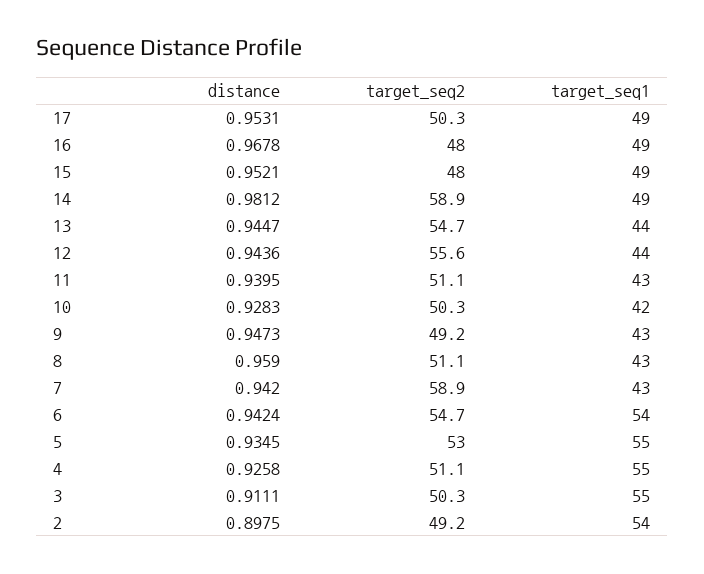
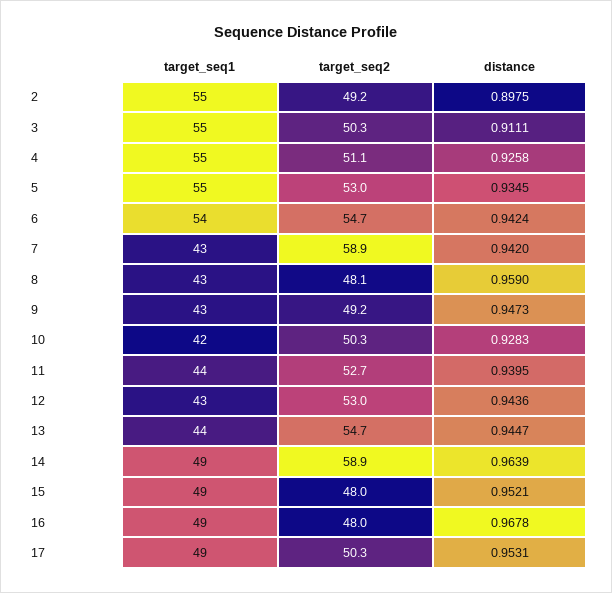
  {
    "distance": {
      "17": 0.9531,
      "16": 0.9678,
      "15": 0.9521,
-     "14": 0.9812,
+     "14": 0.9639,
      "13": 0.9447,
      "12": 0.9436,
      "11": 0.9395,
      "10": 0.9283,
      "9": 0.9473,
      "8": 0.959,
      "7": 0.942,
      "6": 0.9424,
      "5": 0.9345,
      "4": 0.9258,
      "3": 0.9111,
      "2": 0.8975
    },
    "target_seq2": {
      "17": 50.3,
      "16": 48,
      "15": 48,
      "14": 58.9,
      "13": 54.7,
-     "12": 55.6,
+     "12": 53,
-     "11": 51.1,
+     "11": 52.7,
      "10": 50.3,
      "9": 49.2,
-     "8": 51.1,
+     "8": 48.1,
      "7": 58.9,
      "6": 54.7,
      "5": 53,
      "4": 51.1,
      "3": 50.3,
      "2": 49.2
    },
    "target_seq1": {
      "17": 49,
      "16": 49,
      "15": 49,
      "14": 49,
      "13": 44,
-     "12": 44,
+     "12": 43,
-     "11": 43,
+     "11": 44,
      "10": 42,
      "9": 43,
      "8": 43,
      "7": 43,
      "6": 54,
      "5": 55,
      "4": 55,
      "3": 55,
-     "2": 54
+     "2": 55
    }
  }

